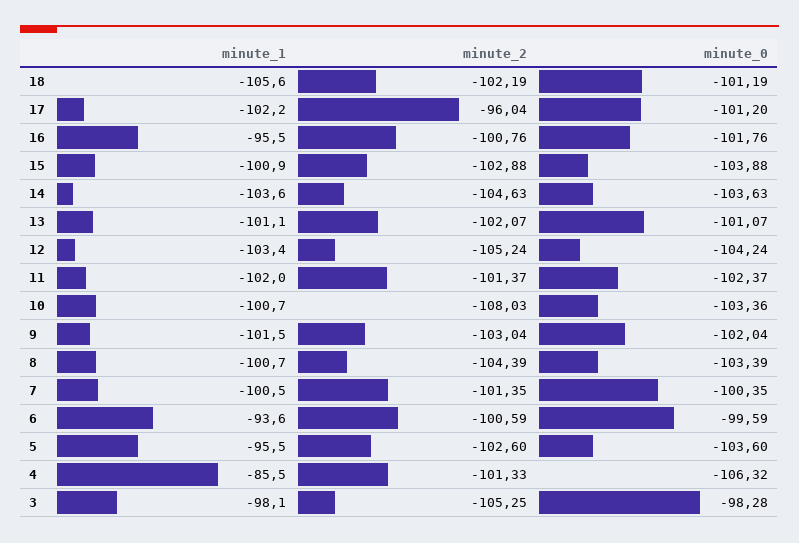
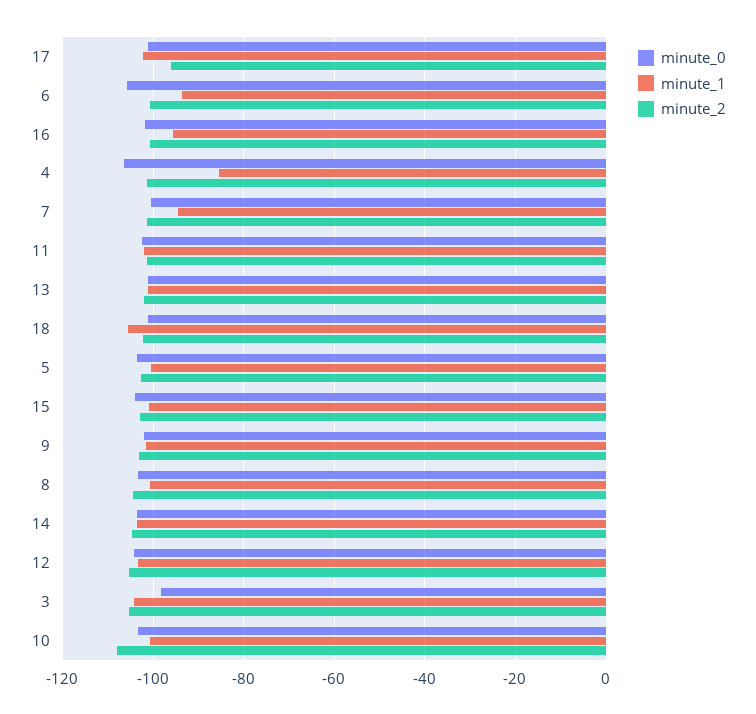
  {
    "minute_1": {
      "18": -105.6,
      "17": -102.2,
      "16": -95.5,
      "15": -100.9,
      "14": -103.6,
      "13": -101.1,
      "12": -103.4,
      "11": -102,
      "10": -100.7,
      "9": -101.5,
      "8": -100.7,
-     "7": -100.5,
+     "7": -94,
      "6": -93.6,
-     "5": -95.5,
+     "5": -100,
      "4": -85.5,
-     "3": -98.1
+     "3": -104
    },
    "minute_2": {
      "18": -102.19,
      "17": -96.04,
      "16": -100.76,
      "15": -102.88,
      "14": -104.63,
      "13": -102.07,
      "12": -105.24,
      "11": -101.37,
      "10": -108.03,
      "9": -103.04,
      "8": -104.39,
      "7": -101.35,
      "6": -100.59,
      "5": -102.6,
      "4": -101.33,
      "3": -105.25
    },
    "minute_0": {
      "18": -101.19,
      "17": -101.2,
      "16": -101.76,
      "15": -103.88,
      "14": -103.63,
      "13": -101.07,
      "12": -104.24,
      "11": -102.37,
      "10": -103.36,
      "9": -102.04,
      "8": -103.39,
      "7": -100.35,
-     "6": -99.59,
+     "6": -106,
      "5": -103.6,
      "4": -106.32,
      "3": -98.28
    }
  }

